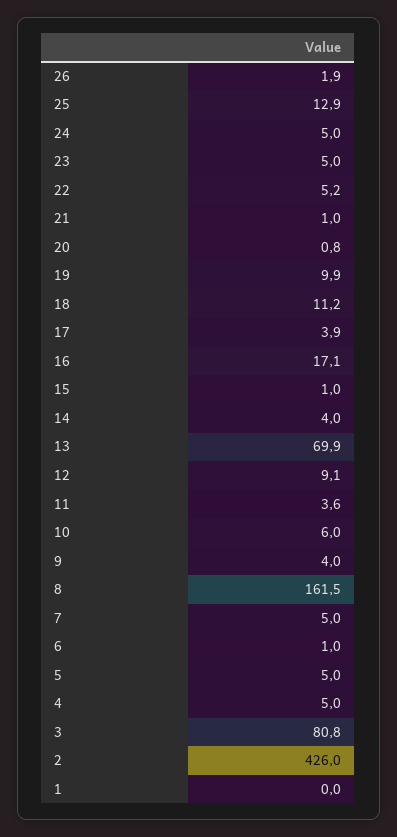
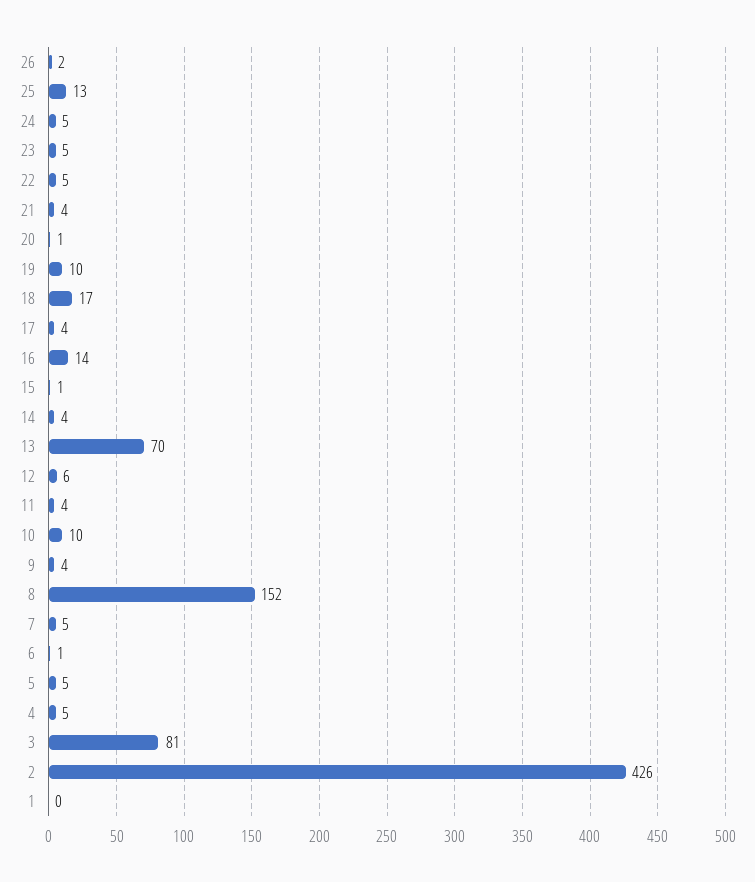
  {
    "26": 1.9,
    "25": 12.9,
    "24": 5,
    "23": 5,
    "22": 5.2,
-   "21": 1,
+   "21": 4,
    "20": 0.8,
    "19": 9.9,
-   "18": 11.2,
+   "18": 17,
    "17": 3.9,
-   "16": 17.1,
+   "16": 14,
    "15": 1,
    "14": 4,
    "13": 69.9,
-   "12": 9.1,
+   "12": 6,
    "11": 3.6,
-   "10": 6,
+   "10": 10,
    "9": 4,
-   "8": 161.5,
+   "8": 152,
    "7": 5,
    "6": 1,
    "5": 5,
    "4": 5,
    "3": 80.8,
    "2": 426,
    "1": 0
  }

